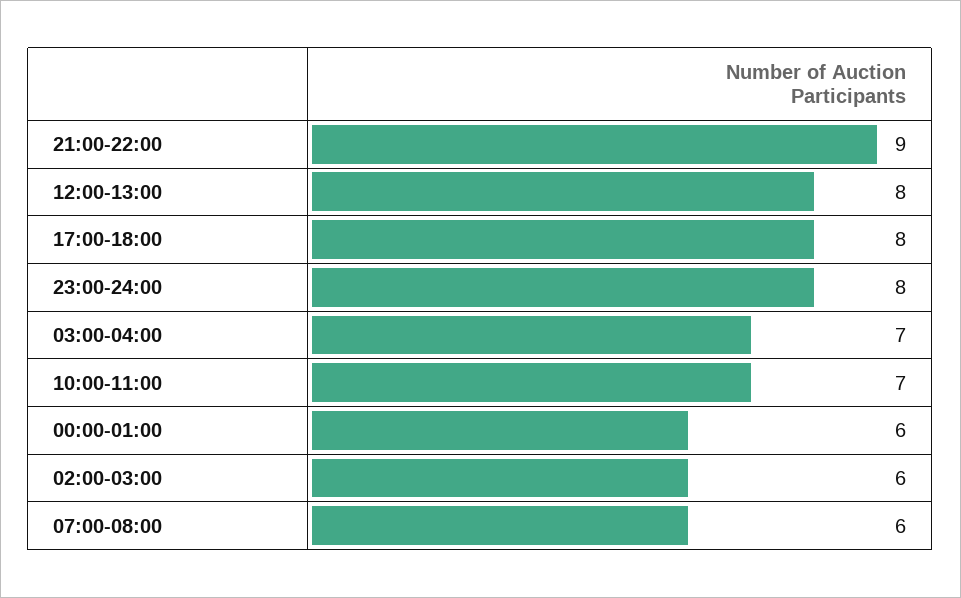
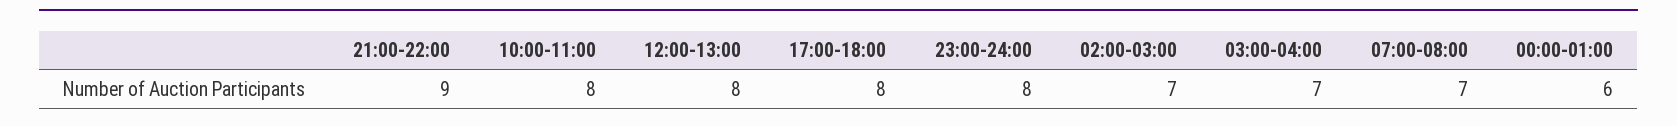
  {
    "21:00-22:00": 9,
    "12:00-13:00": 8,
    "17:00-18:00": 8,
    "23:00-24:00": 8,
    "03:00-04:00": 7,
-   "10:00-11:00": 7,
+   "10:00-11:00": 8,
    "00:00-01:00": 6,
-   "02:00-03:00": 6,
+   "02:00-03:00": 7,
-   "07:00-08:00": 6
+   "07:00-08:00": 7
  }

